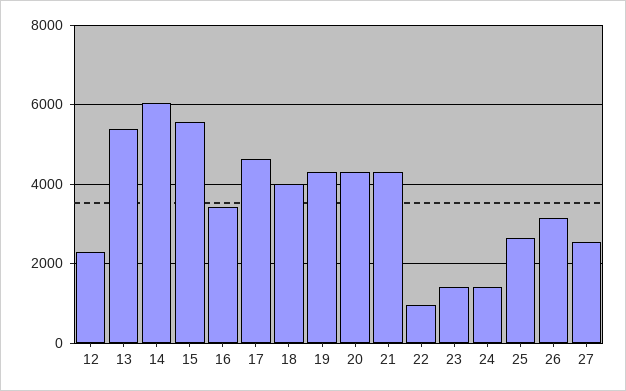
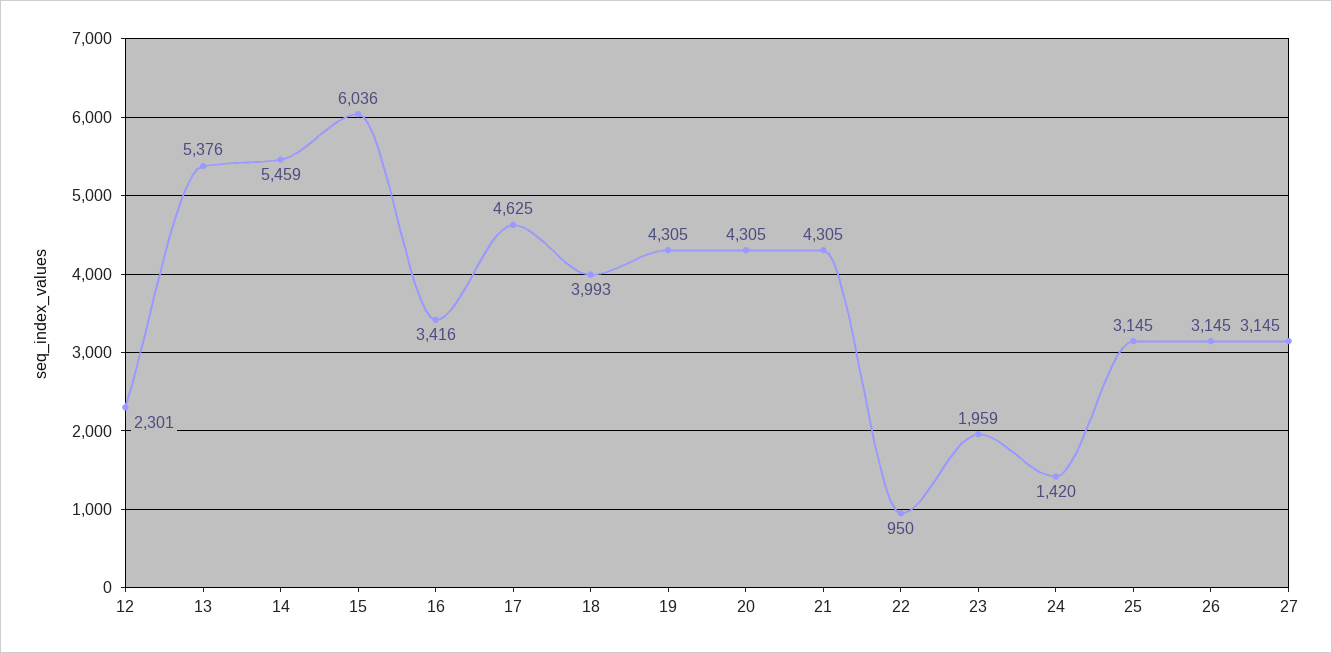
  {
    "12": 2301,
    "13": 5376,
-   "14": 6000,
+   "14": 5459,
-   "15": 5600,
+   "15": 6036,
    "16": 3416,
    "17": 4625,
    "18": 3993,
    "19": 4305,
    "20": 4305,
    "21": 4305,
    "22": 950,
-   "23": 1400,
+   "23": 1959,
    "24": 1420,
-   "25": 2600,
+   "25": 3145,
    "26": 3145,
-   "27": 2600
+   "27": 3145
  }

